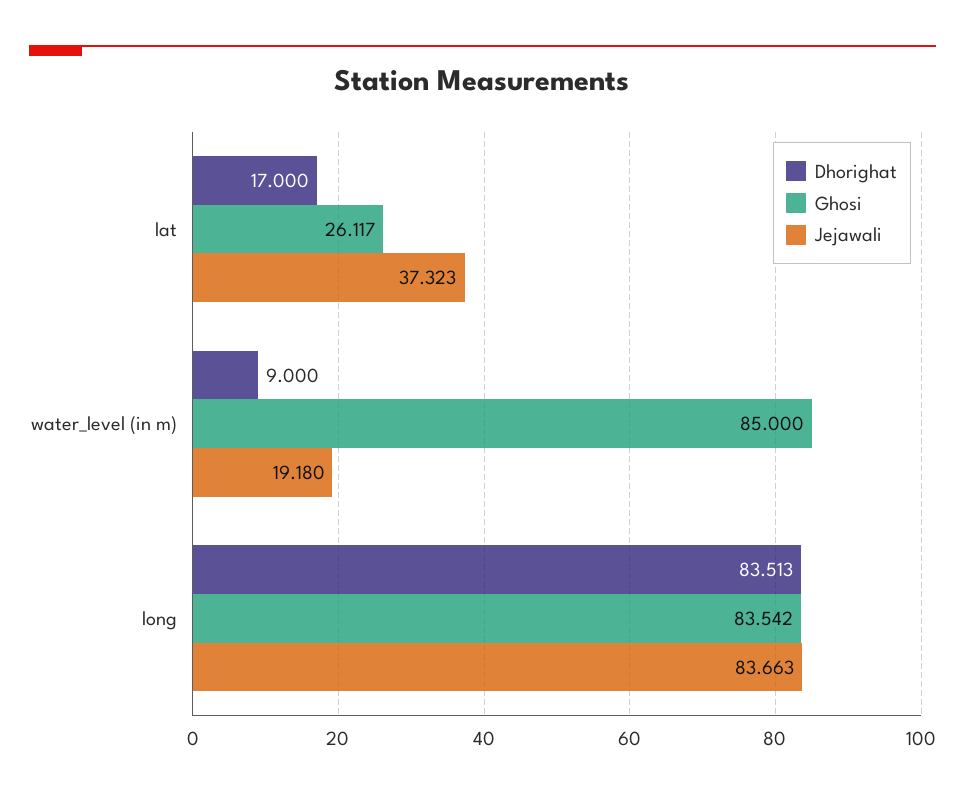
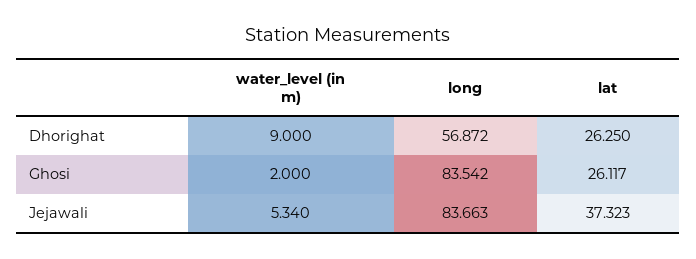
  {
    "Dhorighat": {
-     "lat": 17,
+     "lat": 26.25,
      "water_level (in m)": 9,
-     "long": 83.513
+     "long": 56.872
    },
    "Ghosi": {
      "lat": 26.117,
-     "water_level (in m)": 85,
+     "water_level (in m)": 2,
      "long": 83.542
    },
    "Jejawali": {
      "lat": 37.323,
-     "water_level (in m)": 19.18,
+     "water_level (in m)": 5.34,
      "long": 83.663
    }
  }

